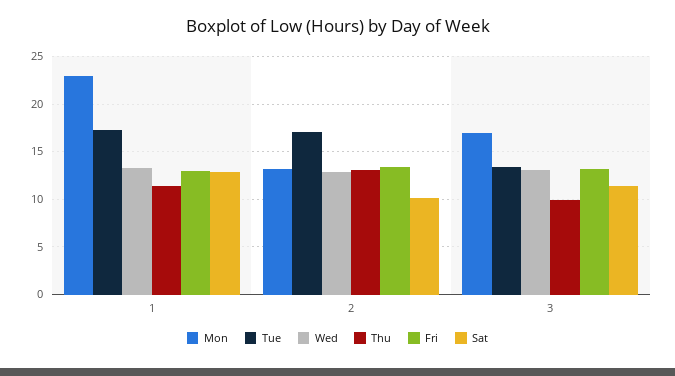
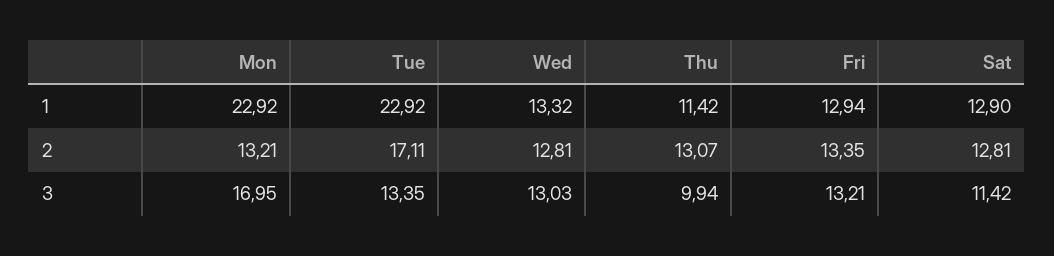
  {
    "Mon": {
      "1": 22.92,
      "2": 13.21,
      "3": 16.95
    },
    "Tue": {
-     "1": 17,
+     "1": 22.92,
      "2": 17.11,
      "3": 13.35
    },
    "Wed": {
      "1": 13.32,
      "2": 12.81,
      "3": 13.03
    },
    "Thu": {
      "1": 11.42,
      "2": 13.07,
      "3": 9.94
    },
    "Fri": {
      "1": 12.94,
      "2": 13.35,
      "3": 13.21
    },
    "Sat": {
      "1": 12.9,
-     "2": 10,
+     "2": 12.81,
      "3": 11.42
    }
  }

